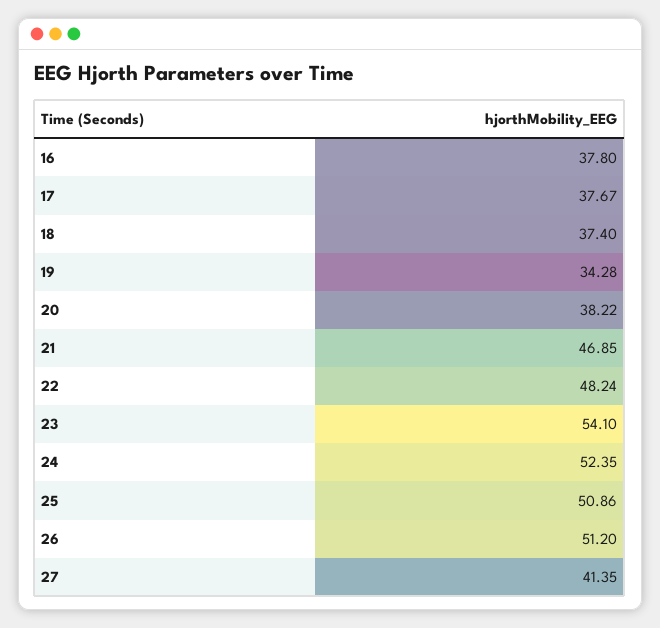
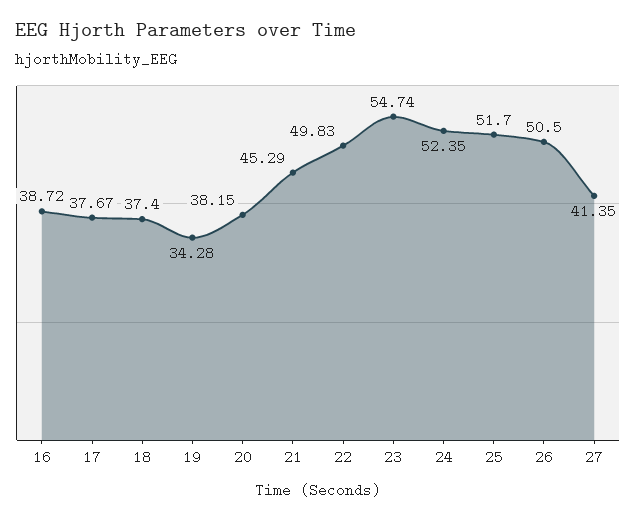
  {
-   "16": 37.8,
+   "16": 38.72,
    "17": 37.67,
    "18": 37.4,
    "19": 34.28,
-   "20": 38.22,
+   "20": 38.15,
-   "21": 46.85,
+   "21": 45.29,
-   "22": 48.24,
+   "22": 49.83,
-   "23": 54.1,
+   "23": 54.74,
    "24": 52.35,
-   "25": 50.86,
+   "25": 51.7,
-   "26": 51.2,
+   "26": 50.5,
    "27": 41.35
  }

